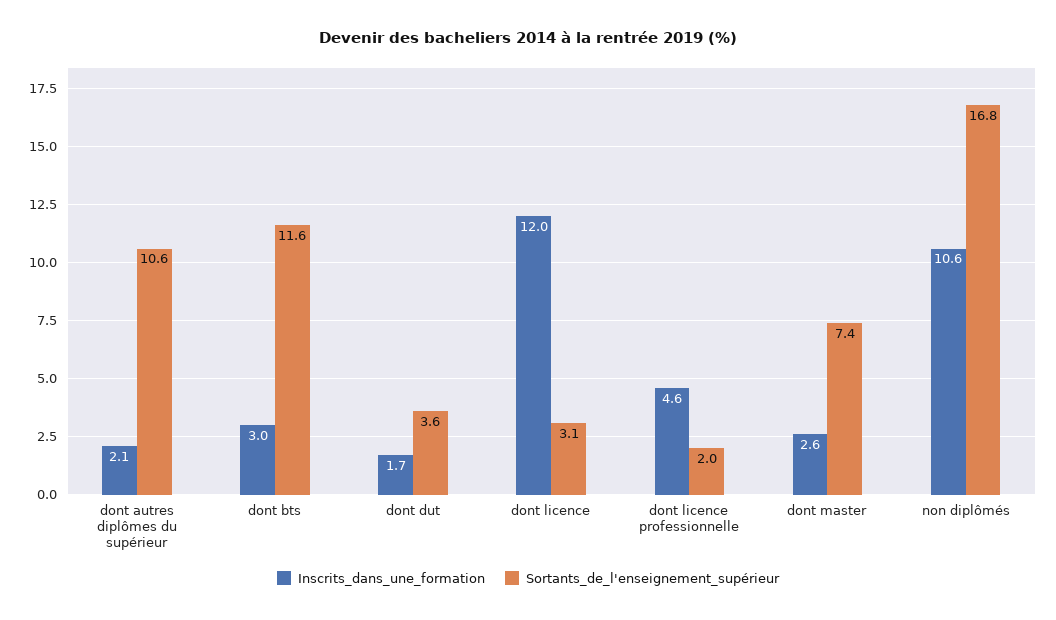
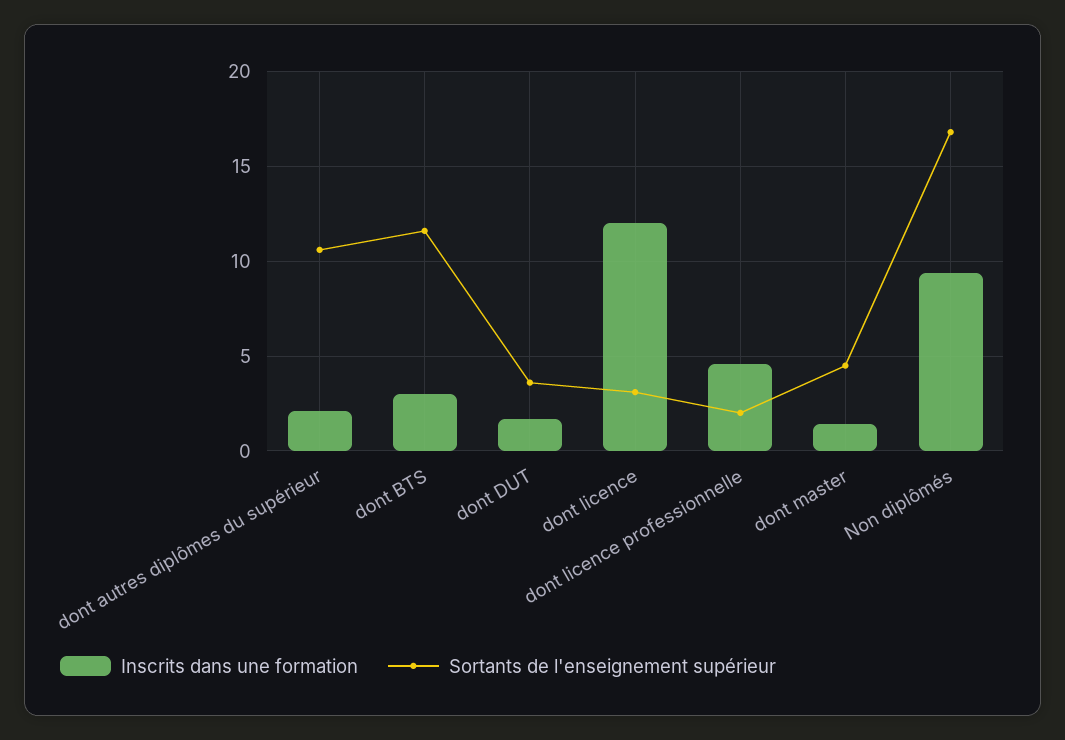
  {
    "Inscrits_dans_une_formation": {
      "dont autres diplômes du supérieur": 2.1,
      "dont bts": 3,
      "dont dut": 1.7,
      "dont licence": 12,
      "dont licence professionnelle": 4.6,
-     "dont master": 2.6,
+     "dont master": 1.5,
-     "non diplômés": 10.6
+     "non diplômés": 9.5
    },
    "Sortants_de_l'enseignement_supérieur": {
      "dont autres diplômes du supérieur": 10.6,
      "dont bts": 11.6,
      "dont dut": 3.6,
      "dont licence": 3.1,
      "dont licence professionnelle": 2,
-     "dont master": 7.4,
+     "dont master": 4.5,
      "non diplômés": 16.8
    }
  }

